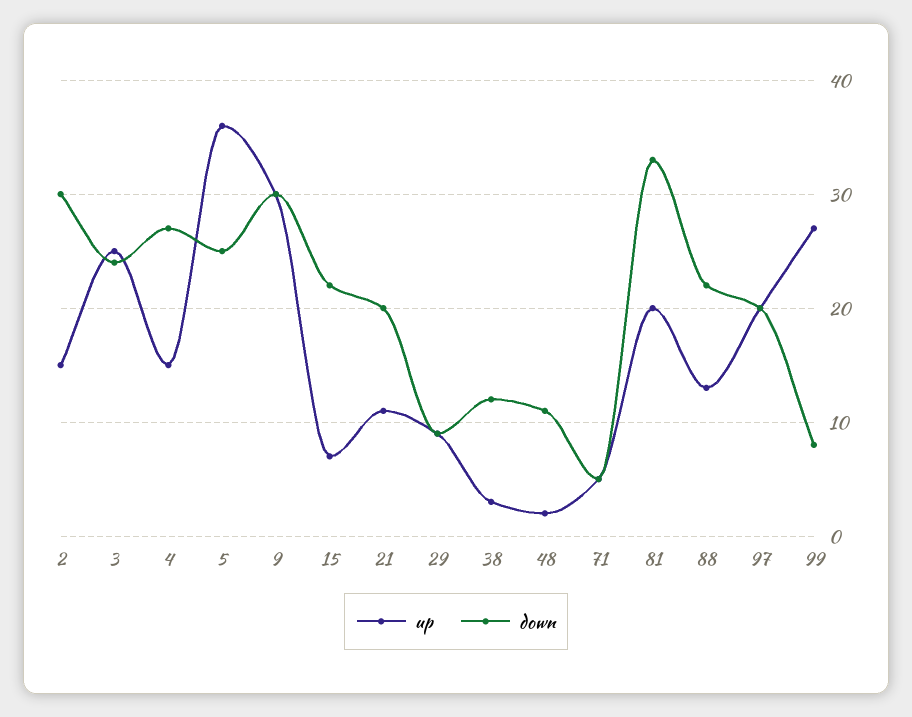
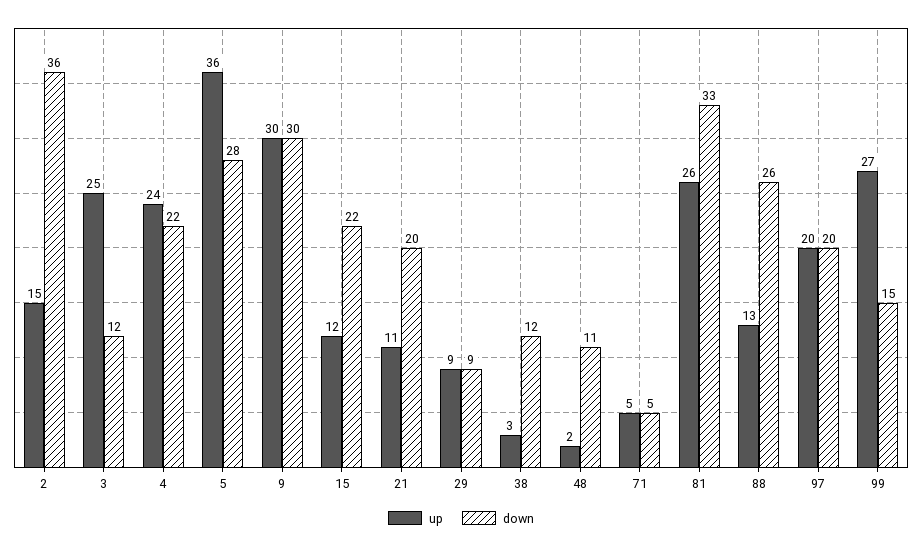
  {
    "up": {
      "2": 15,
      "3": 25,
-     "4": 15,
+     "4": 24,
      "5": 36,
      "9": 30,
-     "15": 7,
+     "15": 12,
      "21": 11,
      "29": 9,
      "38": 3,
      "48": 2,
      "71": 5,
-     "81": 20,
+     "81": 26,
      "88": 13,
      "97": 20,
      "99": 27
    },
    "down": {
-     "2": 30,
+     "2": 36,
-     "3": 24,
+     "3": 12,
-     "4": 27,
+     "4": 22,
-     "5": 25,
+     "5": 28,
      "9": 30,
      "15": 22,
      "21": 20,
      "29": 9,
      "38": 12,
      "48": 11,
      "71": 5,
      "81": 33,
-     "88": 22,
+     "88": 26,
      "97": 20,
-     "99": 8
+     "99": 15
    }
  }

